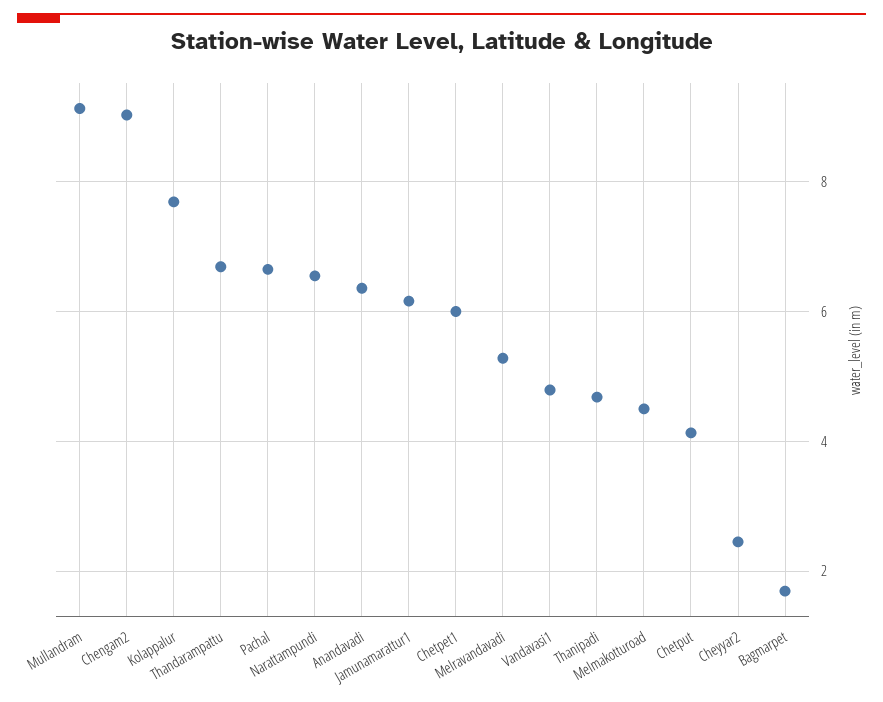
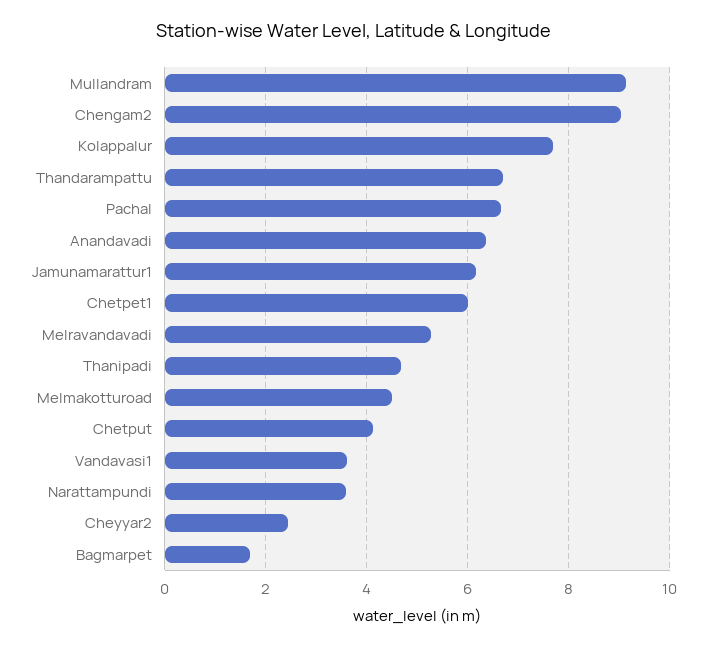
  {
    "Mullandram": 9.2,
    "Chengam2": 9,
    "Kolappalur": 7.6,
    "Thandarampattu": 6.6,
    "Pachal": 6.6,
-   "Narattampundi": 6.6,
+   "Narattampundi": 3.6,
    "Anandavadi": 6.4,
    "Jamunamarattur1": 6.2,
    "Chetpet1": 6,
    "Melravandavadi": 5.2,
-   "Vandavasi1": 4.8,
+   "Vandavasi1": 3.6,
    "Thanipadi": 4.6,
    "Melmakotturoad": 4.6,
    "Chetput": 4.2,
    "Cheyyar2": 2.4,
    "Bagmarpet": 1.6
  }

